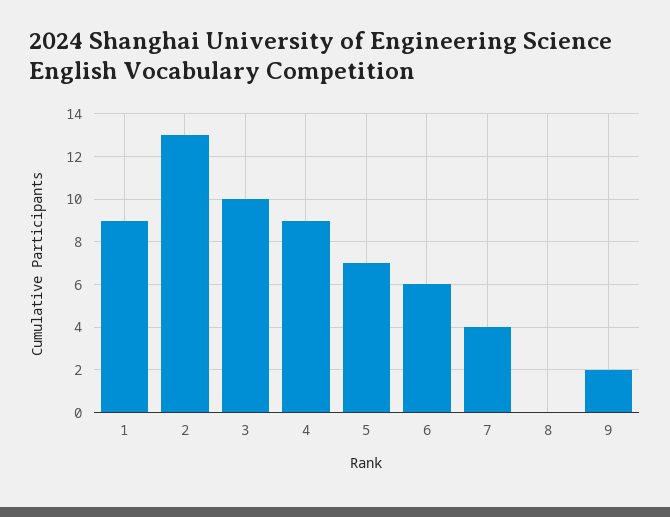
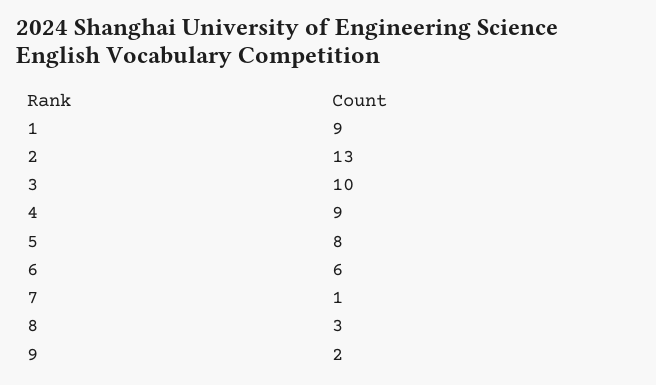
  {
    "1": 9,
    "2": 13,
    "3": 10,
    "4": 9,
-   "5": 7,
+   "5": 8,
    "6": 6,
-   "7": 4,
+   "7": 1,
-   "8": 0,
+   "8": 3,
    "9": 2
  }

